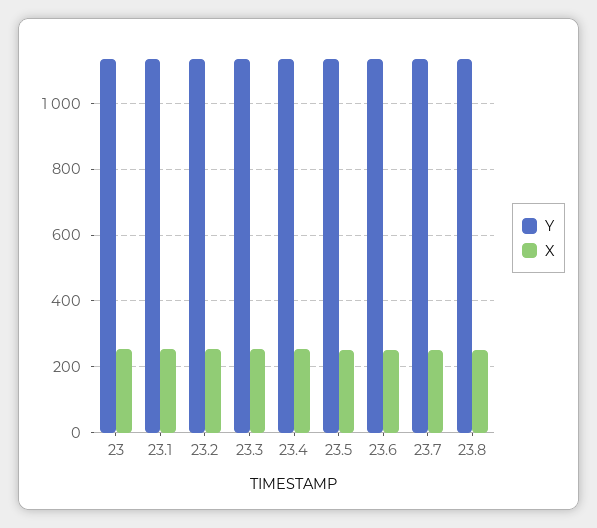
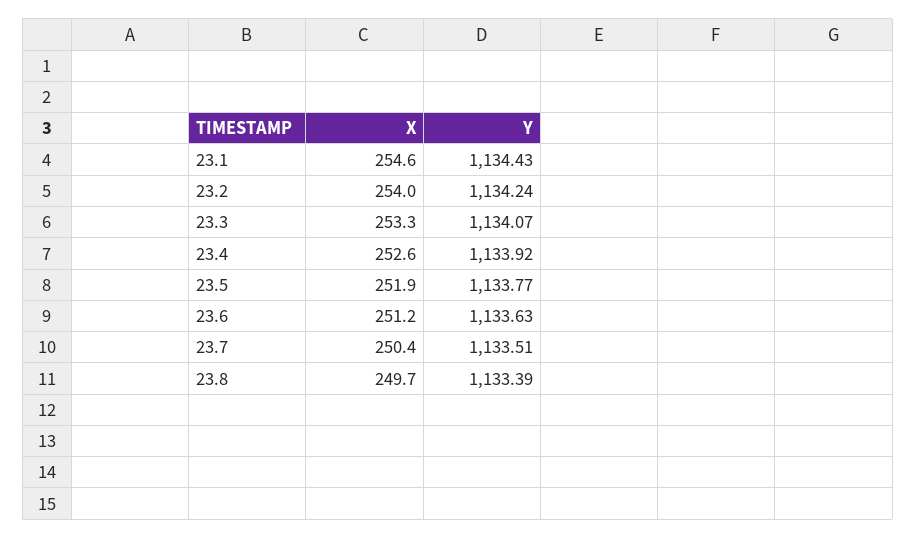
  {
    "Y": {
-     "23": 1140,
      "23.1": 1134.43,
      "23.2": 1134.24,
      "23.3": 1134.07,
      "23.4": 1133.92,
      "23.5": 1133.77,
      "23.6": 1133.63,
      "23.7": 1133.51,
      "23.8": 1133.39
    },
    "X": {
-     "23": 260,
      "23.1": 254.6,
      "23.2": 254,
      "23.3": 253.3,
      "23.4": 252.6,
      "23.5": 251.9,
      "23.6": 251.2,
      "23.7": 250.4,
      "23.8": 249.7
    }
  }

